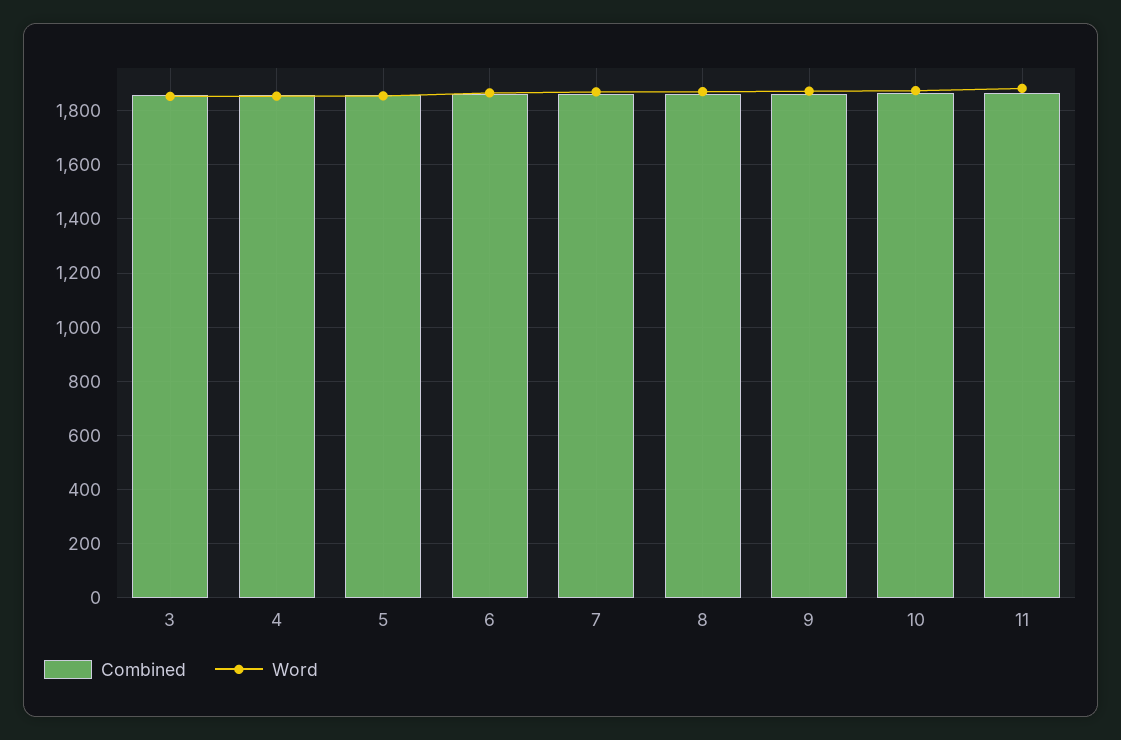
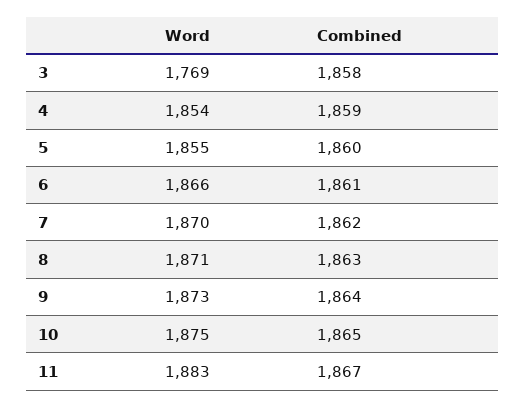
  {
    "Combined": {
      "3": 1858,
      "4": 1859,
      "5": 1860,
      "6": 1861,
      "7": 1862,
      "8": 1863,
      "9": 1864,
      "10": 1865,
      "11": 1867
    },
    "Word": {
-     "3": 1850,
+     "3": 1769,
      "4": 1854,
      "5": 1855,
      "6": 1866,
      "7": 1870,
      "8": 1871,
      "9": 1873,
      "10": 1875,
      "11": 1883
    }
  }

